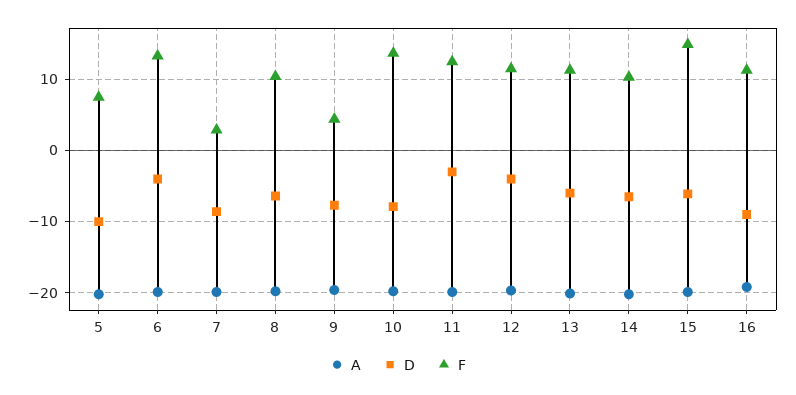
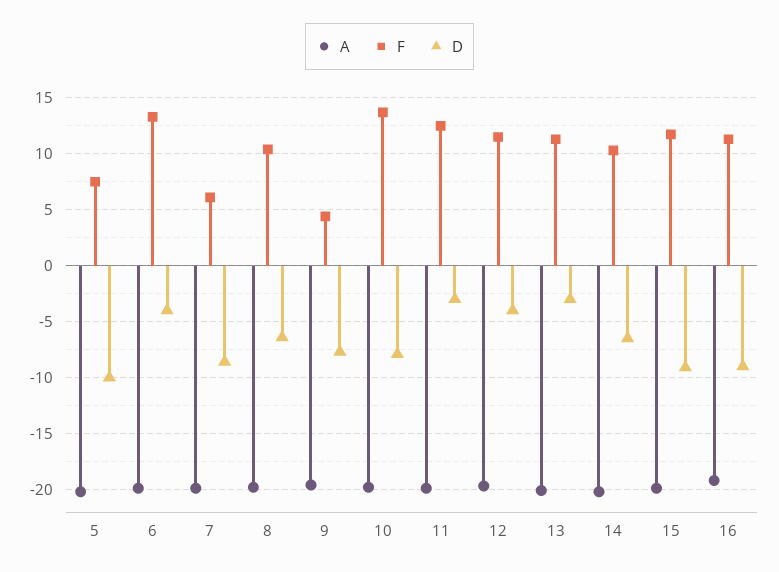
  {
    "A": {
      "5": -20,
      "6": -20,
      "7": -20,
      "8": -20,
      "9": -20,
      "10": -20,
      "11": -20,
      "12": -20,
      "13": -20,
      "14": -20,
      "15": -20,
      "16": -19
    },
    "D": {
      "5": -10,
      "6": -4,
      "7": -9,
      "8": -6,
      "9": -8,
      "10": -8,
      "11": -3,
      "12": -4,
-     "13": -6,
+     "13": -3,
      "14": -7,
-     "15": -6,
+     "15": -9,
      "16": -9
    },
    "F": {
      "5": 8,
      "6": 13,
-     "7": 3,
+     "7": 6,
      "8": 10,
      "9": 4,
      "10": 14,
      "11": 13,
      "12": 12,
      "13": 11,
      "14": 10,
-     "15": 15,
+     "15": 12,
      "16": 11
    }
  }

